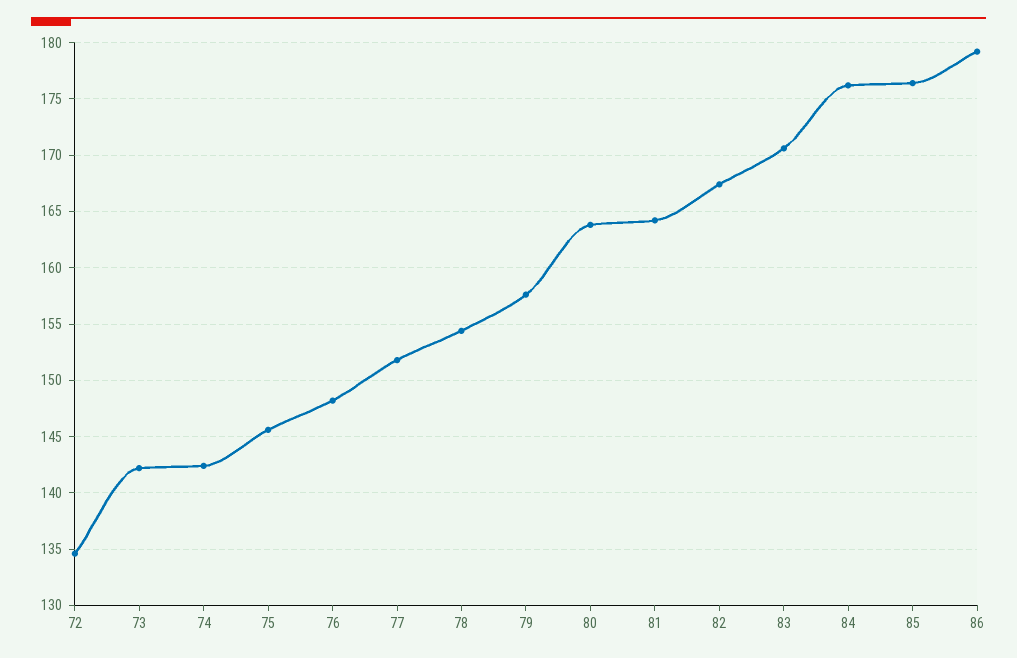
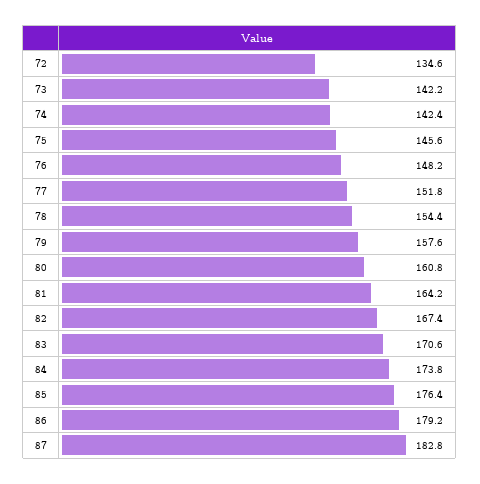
  {
    "72": 134.6,
    "73": 142.2,
    "74": 142.4,
    "75": 145.6,
    "76": 148.2,
    "77": 151.8,
    "78": 154.4,
    "79": 157.6,
-   "80": 164,
+   "80": 160.8,
    "81": 164.2,
    "82": 167.4,
    "83": 170.6,
-   "84": 176,
+   "84": 173.8,
    "85": 176.4,
-   "86": 179.2
+   "86": 179.2,
+   "87": 182.8
  }

